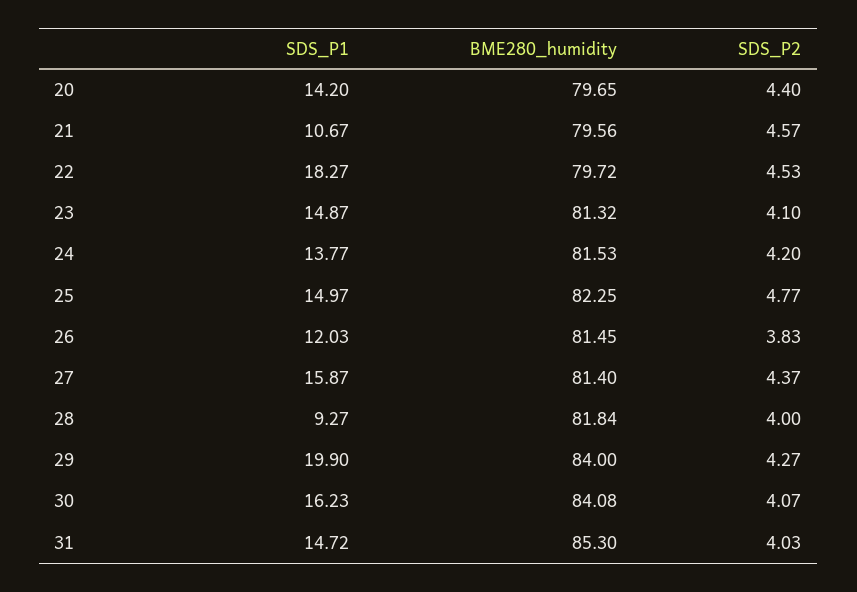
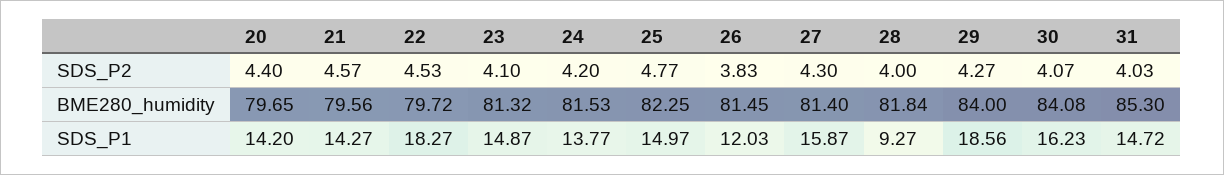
  {
    "SDS_P1": {
      "20": 14.2,
-     "21": 10.67,
+     "21": 14.27,
      "22": 18.27,
      "23": 14.87,
      "24": 13.77,
      "25": 14.97,
      "26": 12.03,
      "27": 15.87,
      "28": 9.27,
-     "29": 19.9,
+     "29": 18.56,
      "30": 16.23,
      "31": 14.72
    },
    "BME280_humidity": {
      "20": 79.65,
      "21": 79.56,
      "22": 79.72,
      "23": 81.32,
      "24": 81.53,
      "25": 82.25,
      "26": 81.45,
      "27": 81.4,
      "28": 81.84,
      "29": 84,
      "30": 84.08,
      "31": 85.3
    },
    "SDS_P2": {
      "20": 4.4,
      "21": 4.57,
      "22": 4.53,
      "23": 4.1,
      "24": 4.2,
      "25": 4.77,
      "26": 3.83,
-     "27": 4.37,
+     "27": 4.3,
      "28": 4,
      "29": 4.27,
      "30": 4.07,
      "31": 4.03
    }
  }

